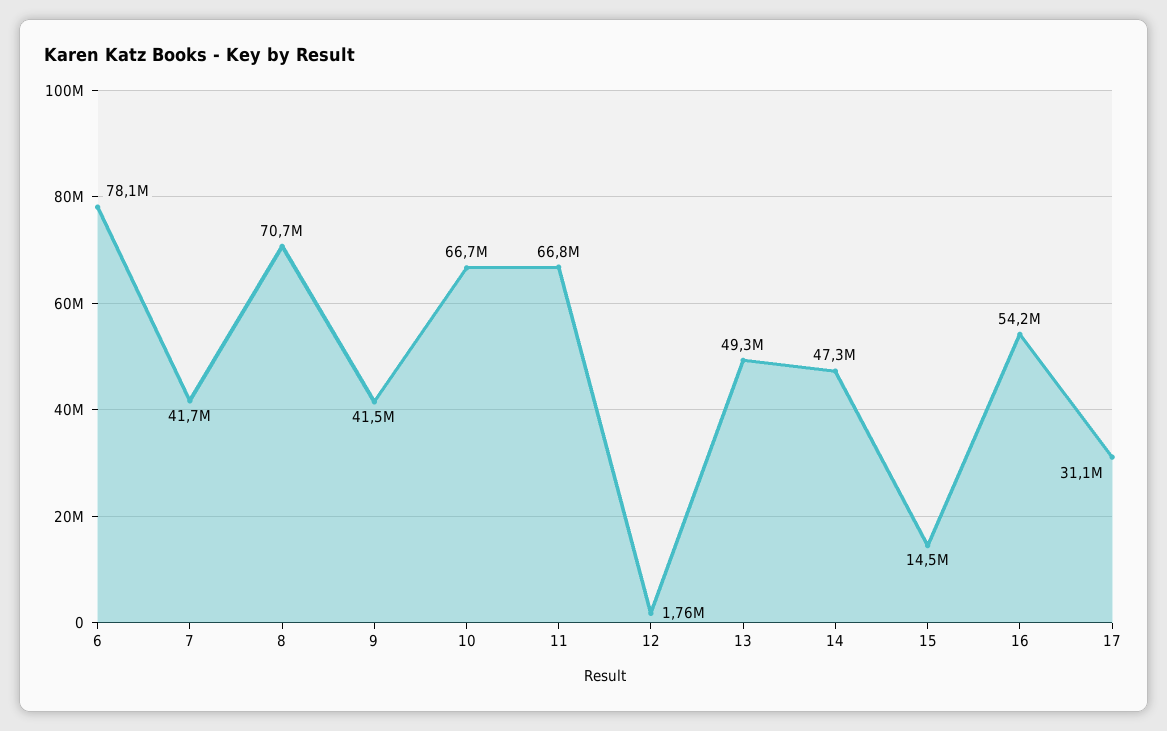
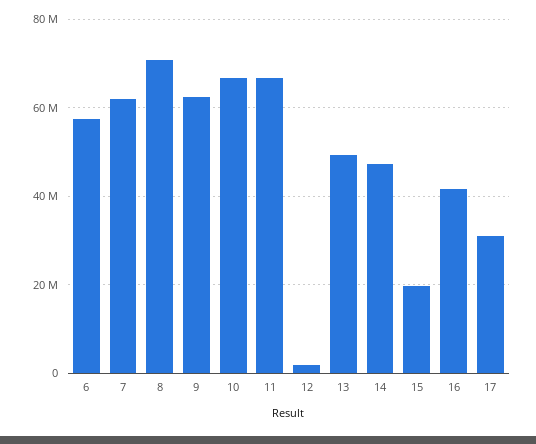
  {
-   "6": 78100000,
+   "6": 58000000,
-   "7": 41700000,
+   "7": 62000000,
    "8": 70700000,
-   "9": 41500000,
+   "9": 62000000,
    "10": 66700000,
    "11": 66800000,
    "12": 1760000,
    "13": 49300000,
    "14": 47300000,
-   "15": 14500000,
+   "15": 20000000,
-   "16": 54200000,
+   "16": 42000000,
    "17": 31100000
  }

